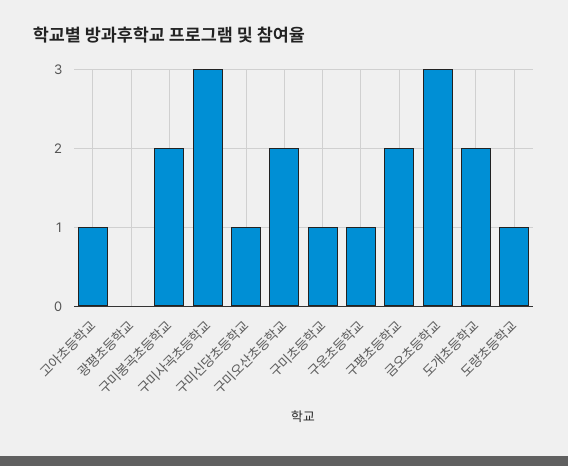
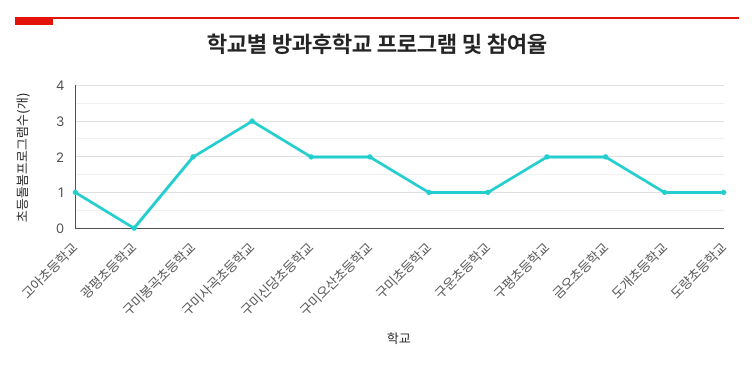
  {
    "고아초등학교": 1,
    "광평초등학교": 0,
    "구미봉곡초등학교": 2,
    "구미사곡초등학교": 3,
-   "구미신당초등학교": 1,
+   "구미신당초등학교": 2,
    "구미오산초등학교": 2,
    "구미초등학교": 1,
    "구운초등학교": 1,
    "구평초등학교": 2,
-   "금오초등학교": 3,
+   "금오초등학교": 2,
-   "도개초등학교": 2,
+   "도개초등학교": 1,
    "도량초등학교": 1
  }

